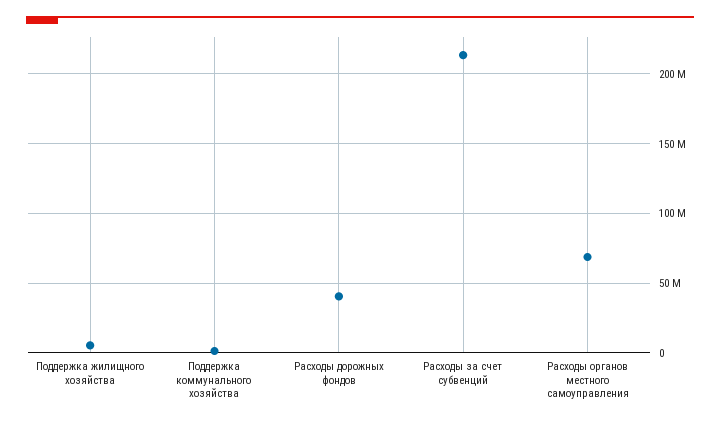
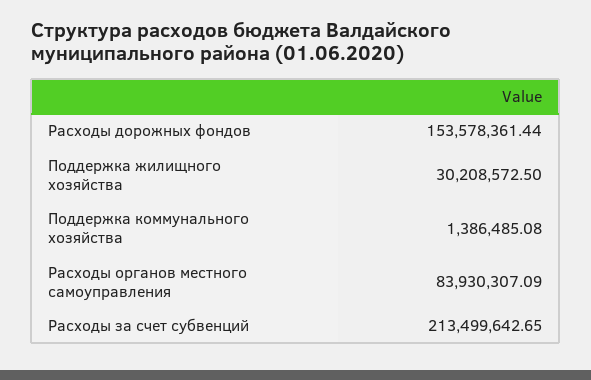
  {
-   "Поддержка жилищного хозяйства": 5000000,
+   "Поддержка жилищного хозяйства": 30208572.5,
    "Поддержка коммунального хозяйства": 1386485.08,
-   "Расходы дорожных фондов": 40000000,
+   "Расходы дорожных фондов": 153578361.44,
    "Расходы за счет субвенций": 213499642.65,
-   "Расходы органов местного самоуправления": 70000000
+   "Расходы органов местного самоуправления": 83930307.09
  }

